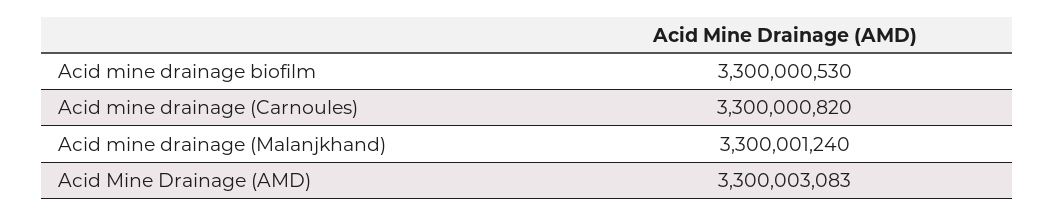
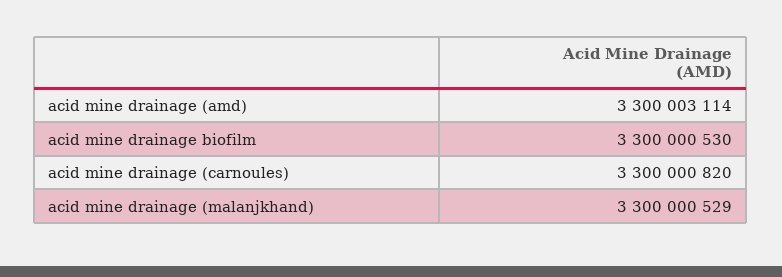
  {
    "Acid mine drainage biofilm": 3300000530,
    "Acid mine drainage (Carnoules)": 3300000820,
-   "Acid mine drainage (Malanjkhand)": 3300001240,
+   "Acid mine drainage (Malanjkhand)": 3300000529,
-   "Acid Mine Drainage (AMD)": 3300003083
+   "Acid Mine Drainage (AMD)": 3300003114
  }

